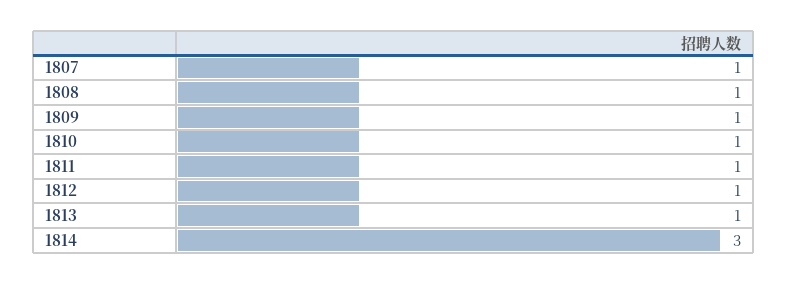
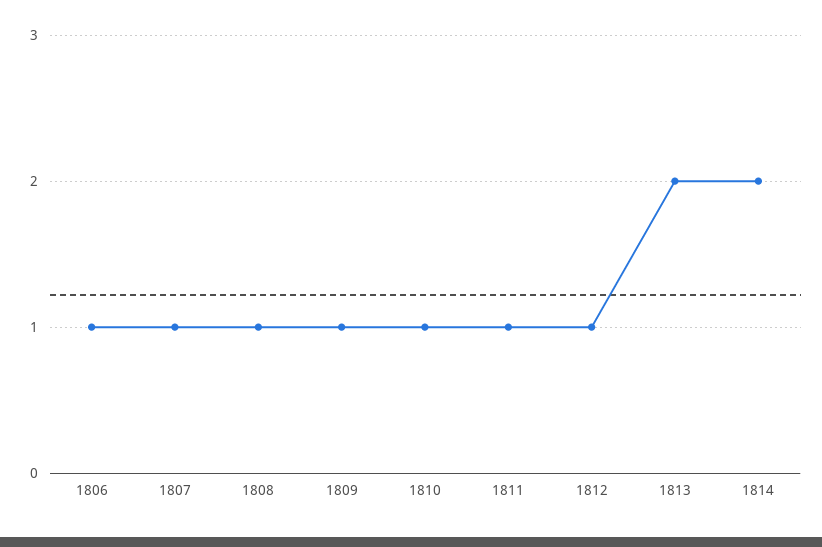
  {
    "1807": 1,
    "1808": 1,
    "1809": 1,
    "1810": 1,
    "1811": 1,
    "1812": 1,
-   "1813": 1,
+   "1813": 2,
-   "1814": 3
+   "1814": 2,
+   "1806": 1
  }

